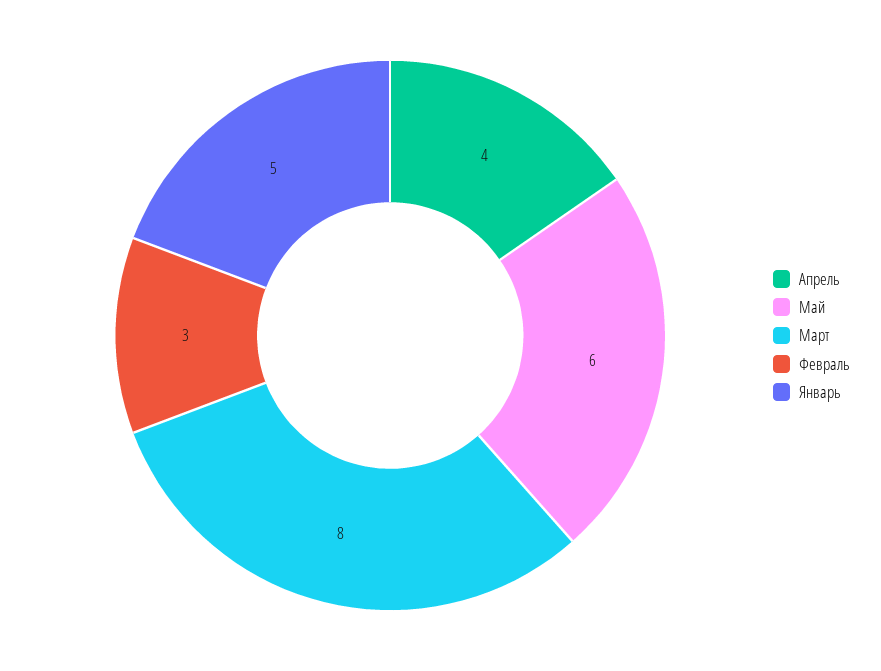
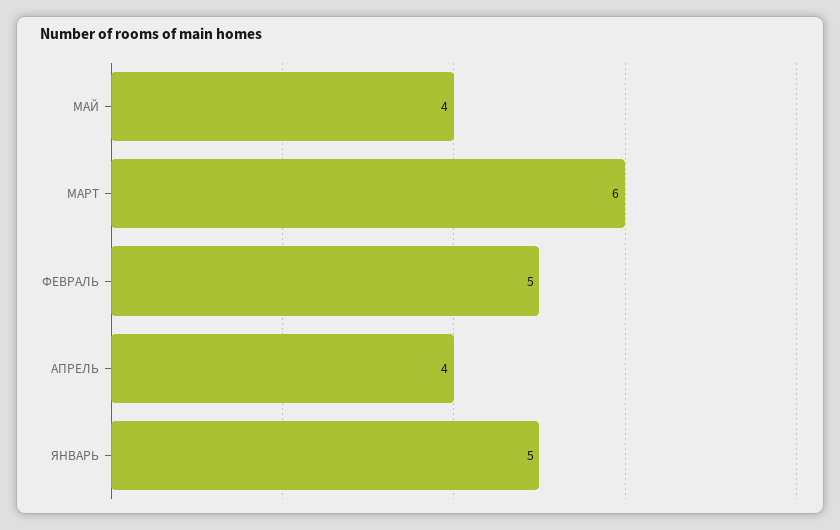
  {
    "Апрель": 4,
-   "Май": 6,
+   "Май": 4,
-   "Март": 8,
+   "Март": 6,
-   "Февраль": 3,
+   "Февраль": 5,
    "Январь": 5
  }

